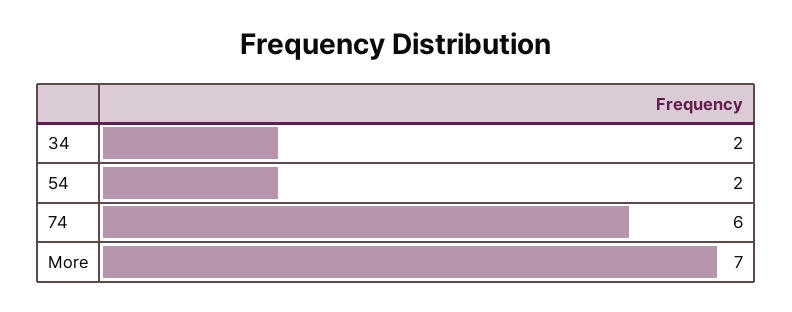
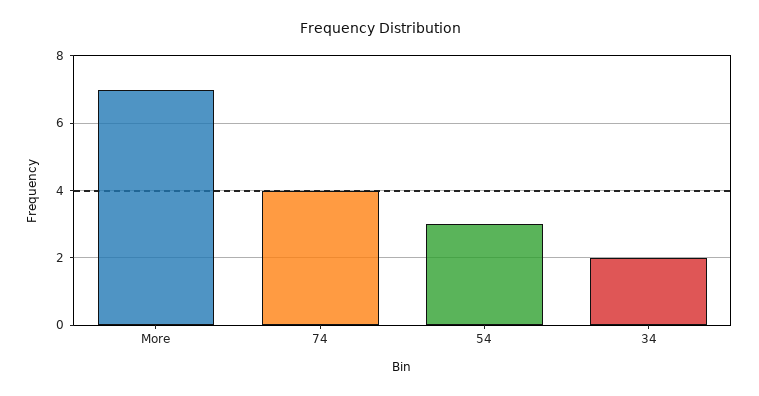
  {
    "34": 2,
-   "54": 2,
+   "54": 3,
-   "74": 6,
+   "74": 4,
    "More": 7
  }

